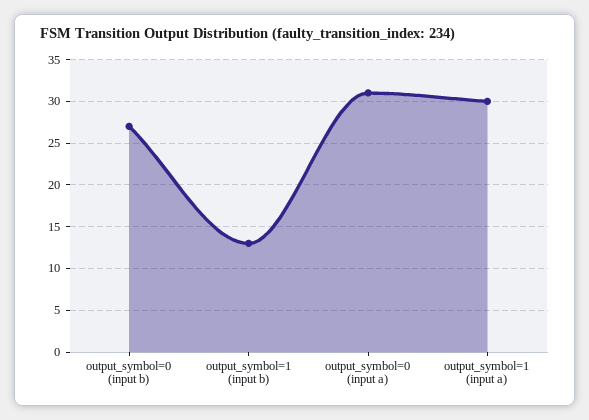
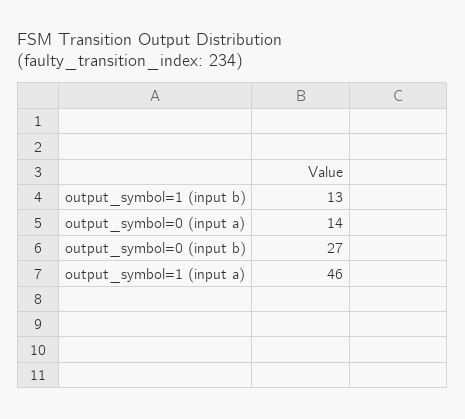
  {
    "output_symbol=0 (input b)": 27,
    "output_symbol=1 (input b)": 13,
-   "output_symbol=0 (input a)": 31,
+   "output_symbol=0 (input a)": 14,
-   "output_symbol=1 (input a)": 30
+   "output_symbol=1 (input a)": 46
  }

